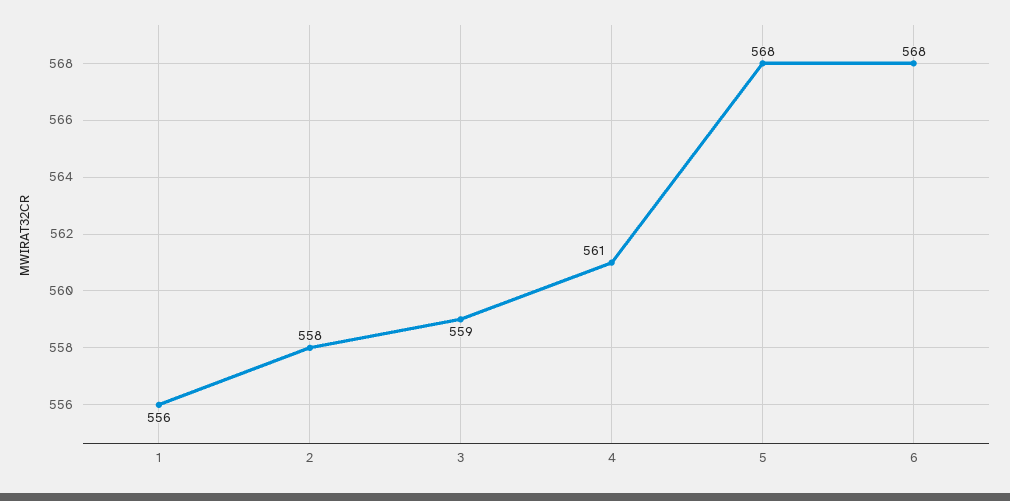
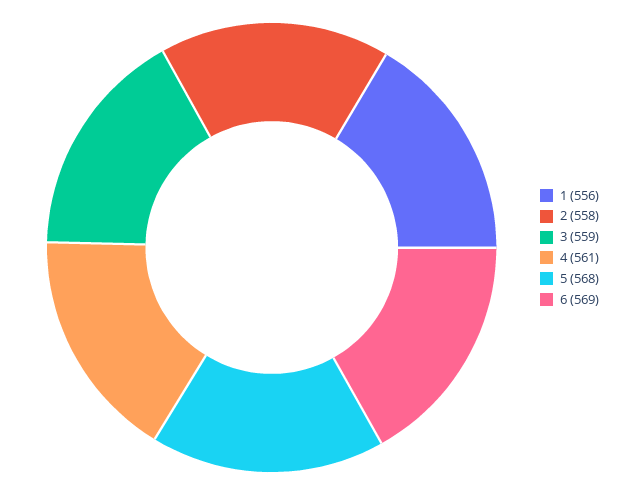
  {
    "1": 556,
    "2": 558,
    "3": 559,
    "4": 561,
    "5": 568,
-   "6": 568
+   "6": 569
  }

